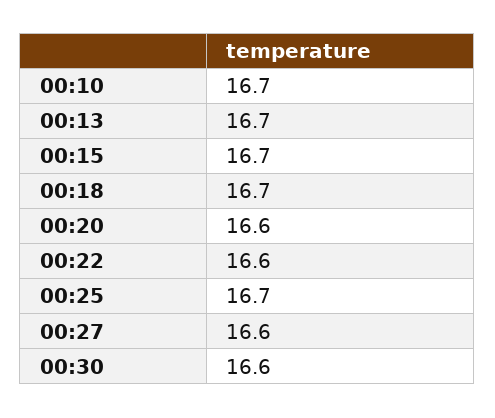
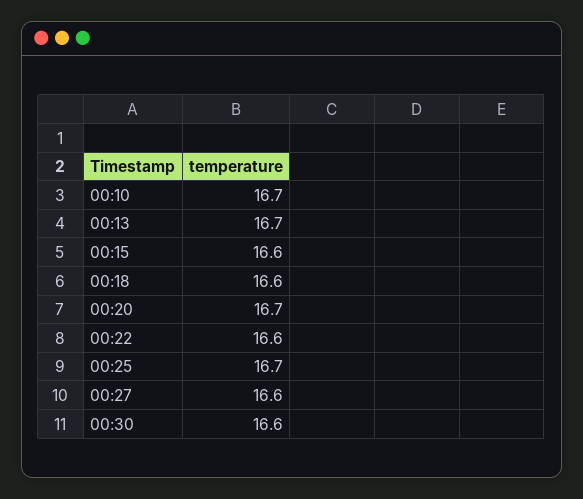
  {
    "00:10": 16.7,
    "00:13": 16.7,
-   "00:15": 16.7,
+   "00:15": 16.6,
-   "00:18": 16.7,
+   "00:18": 16.6,
-   "00:20": 16.6,
+   "00:20": 16.7,
    "00:22": 16.6,
    "00:25": 16.7,
    "00:27": 16.6,
    "00:30": 16.6
  }

